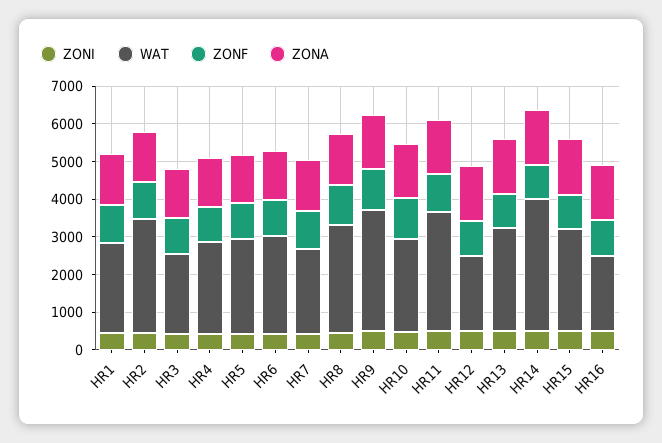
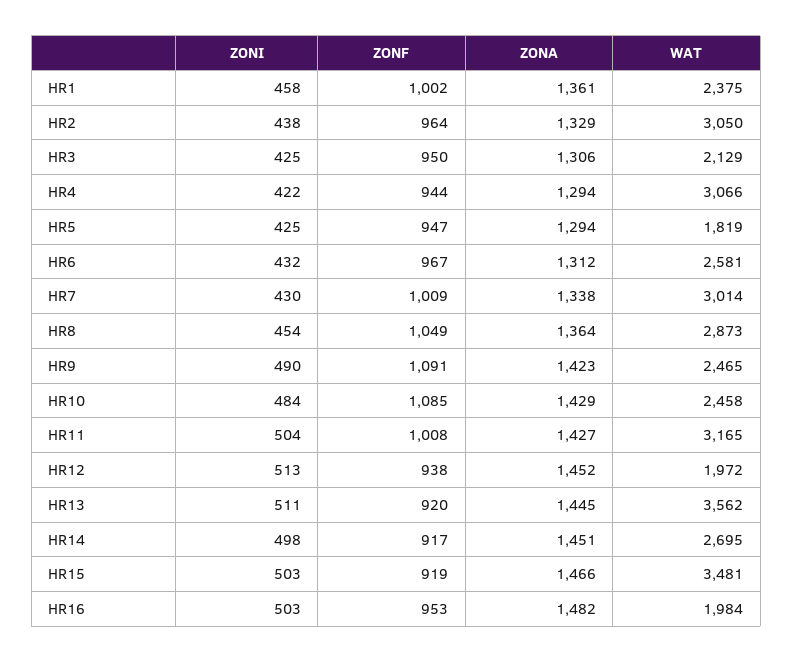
  {
    "ZONI": {
      "HR1": 458,
      "HR2": 438,
      "HR3": 425,
      "HR4": 422,
      "HR5": 425,
      "HR6": 432,
      "HR7": 430,
      "HR8": 454,
      "HR9": 490,
      "HR10": 484,
      "HR11": 504,
      "HR12": 513,
      "HR13": 511,
      "HR14": 498,
      "HR15": 503,
      "HR16": 503
    },
    "WAT": {
      "HR1": 2375,
      "HR2": 3050,
      "HR3": 2129,
-     "HR4": 2500,
+     "HR4": 3066,
-     "HR5": 2500,
+     "HR5": 1819,
      "HR6": 2581,
-     "HR7": 2250,
+     "HR7": 3014,
      "HR8": 2873,
-     "HR9": 3250,
+     "HR9": 2465,
      "HR10": 2458,
      "HR11": 3165,
      "HR12": 1972,
-     "HR13": 2750,
+     "HR13": 3562,
-     "HR14": 3500,
+     "HR14": 2695,
-     "HR15": 2750,
+     "HR15": 3481,
      "HR16": 1984
    },
    "ZONF": {
      "HR1": 1002,
      "HR2": 964,
      "HR3": 950,
      "HR4": 944,
      "HR5": 947,
      "HR6": 967,
      "HR7": 1009,
      "HR8": 1049,
      "HR9": 1091,
      "HR10": 1085,
      "HR11": 1008,
      "HR12": 938,
      "HR13": 920,
      "HR14": 917,
      "HR15": 919,
      "HR16": 953
    },
    "ZONA": {
      "HR1": 1361,
      "HR2": 1329,
      "HR3": 1306,
      "HR4": 1294,
      "HR5": 1294,
      "HR6": 1312,
      "HR7": 1338,
      "HR8": 1364,
      "HR9": 1423,
      "HR10": 1429,
      "HR11": 1427,
      "HR12": 1452,
      "HR13": 1445,
      "HR14": 1451,
      "HR15": 1466,
      "HR16": 1482
    }
  }

